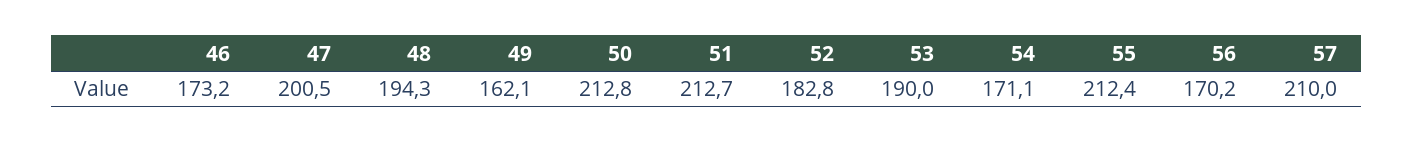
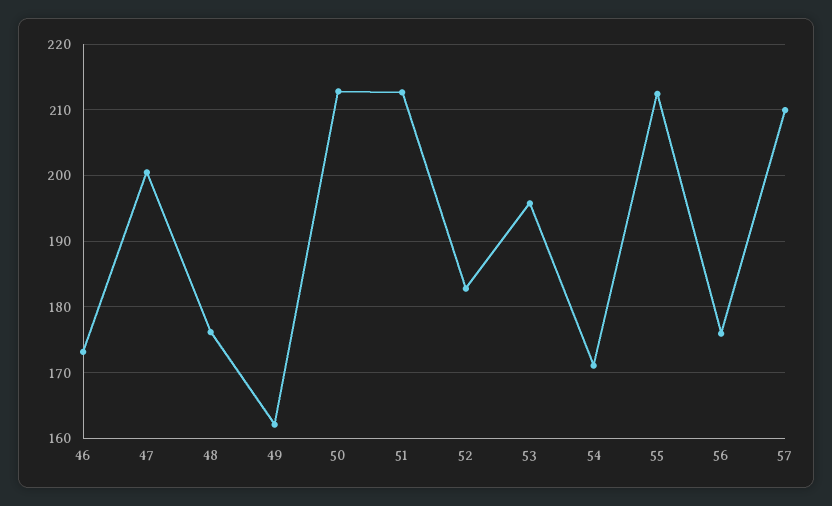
  {
    "46": 173.2,
    "47": 200.5,
-   "48": 194.3,
+   "48": 176,
    "49": 162.1,
    "50": 212.8,
    "51": 212.7,
    "52": 182.8,
-   "53": 190,
+   "53": 196,
    "54": 171.1,
    "55": 212.4,
-   "56": 170.2,
+   "56": 176,
    "57": 210
  }

